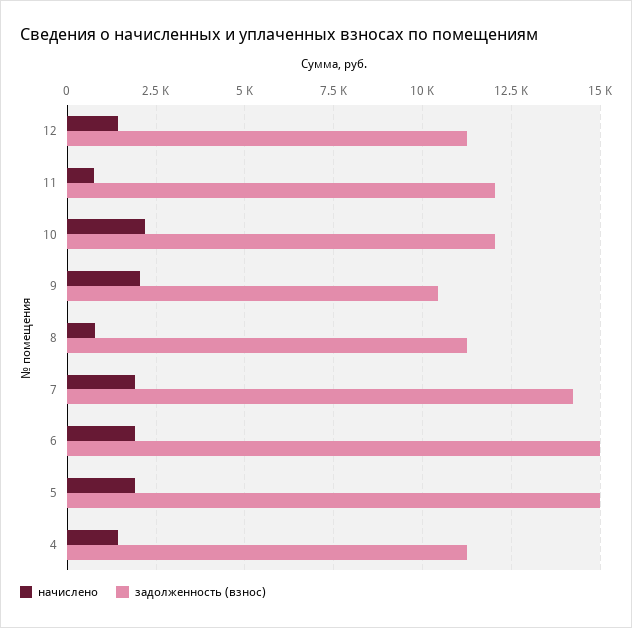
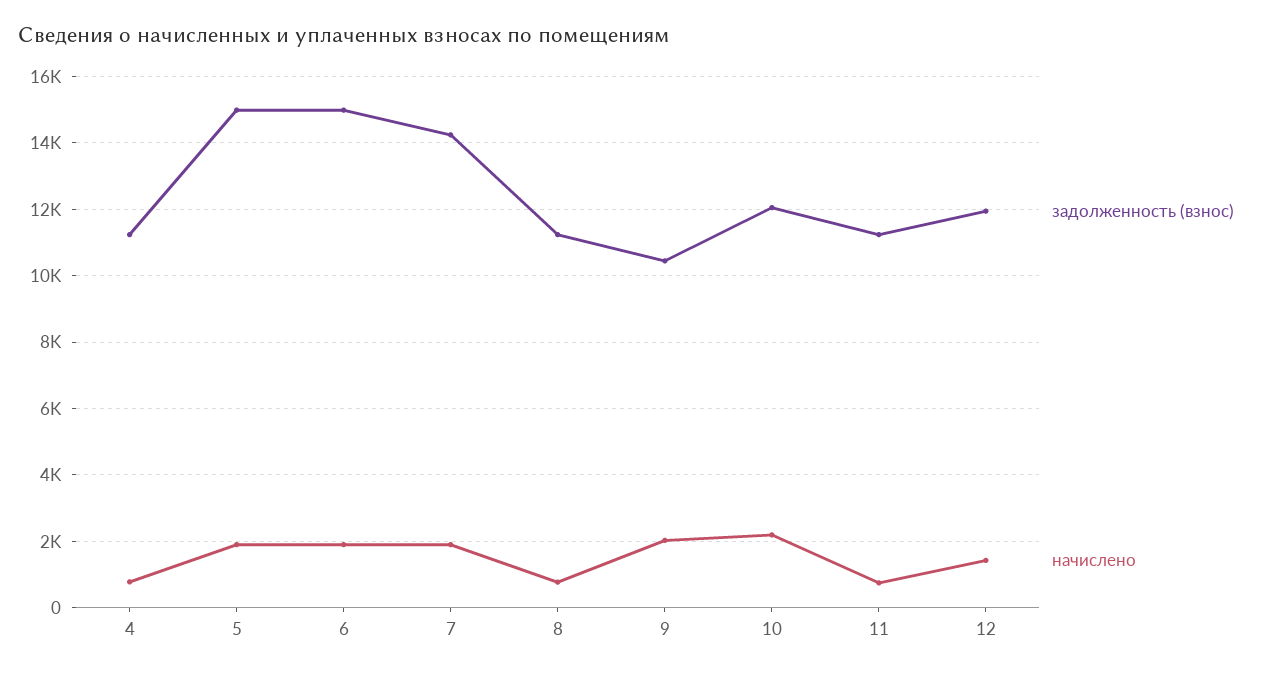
  {
    "начислено": {
      "12": 1400,
      "11": 800,
      "10": 2200,
      "9": 2000,
      "8": 800,
      "7": 2000,
      "6": 2000,
      "5": 2000,
-     "4": 1500
+     "4": 800
    },
    "задолженность (взнос)": {
-     "12": 11250,
+     "12": 12000,
-     "11": 12000,
+     "11": 11200,
      "10": 12000,
      "9": 10400,
      "8": 11200,
      "7": 14200,
      "6": 15000,
      "5": 15000,
      "4": 11200
    }
  }

